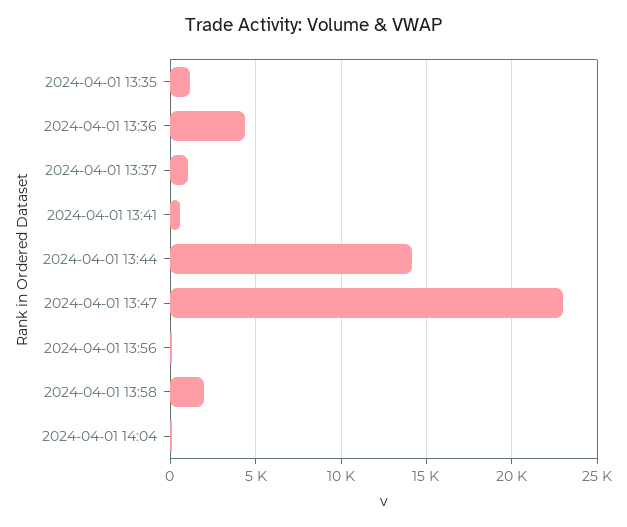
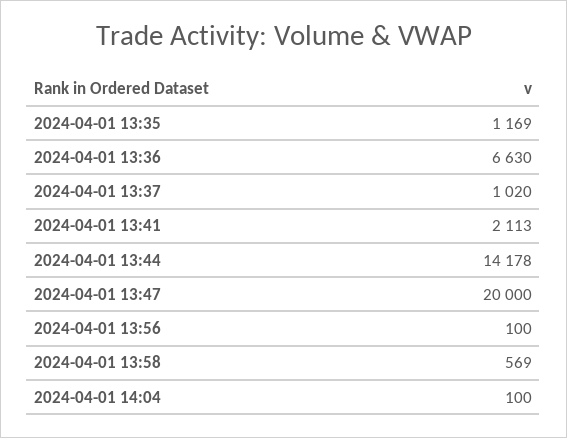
  {
    "2024-04-01 13:35": 1169,
-   "2024-04-01 13:36": 4500,
+   "2024-04-01 13:36": 6630,
    "2024-04-01 13:37": 1020,
-   "2024-04-01 13:41": 500,
+   "2024-04-01 13:41": 2113,
    "2024-04-01 13:44": 14178,
-   "2024-04-01 13:47": 23000,
+   "2024-04-01 13:47": 20000,
    "2024-04-01 13:56": 100,
-   "2024-04-01 13:58": 2000,
+   "2024-04-01 13:58": 569,
    "2024-04-01 14:04": 100
  }

